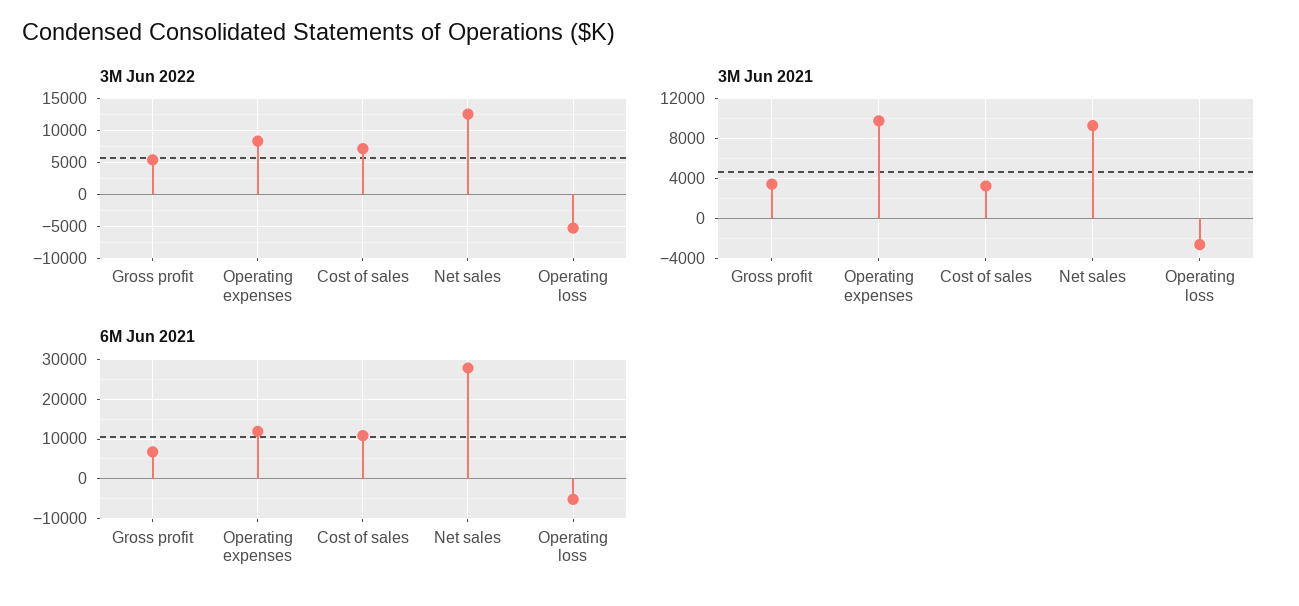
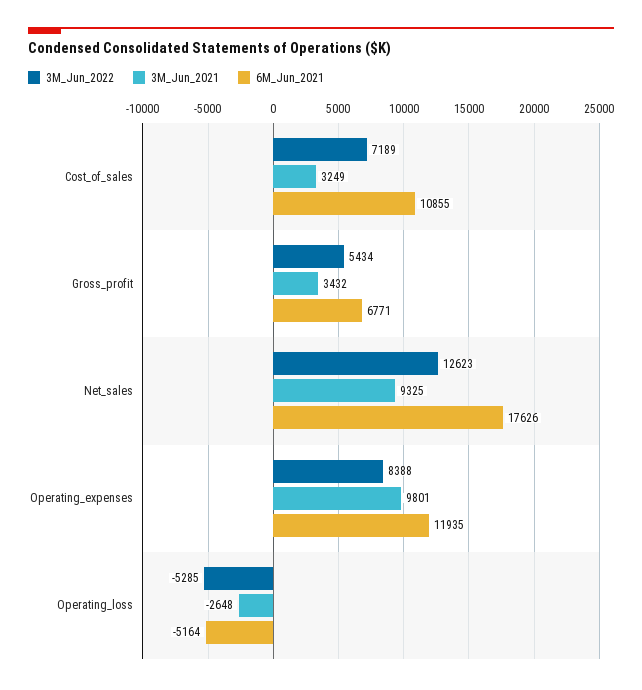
  {
    "3M Jun 2022": {
      "Gross profit": 5434,
      "Operating expenses": 8388,
      "Cost of sales": 7189,
      "Net sales": 12623,
      "Operating loss": -5285
    },
    "3M Jun 2021": {
      "Gross profit": 3432,
      "Operating expenses": 9801,
      "Cost of sales": 3249,
      "Net sales": 9325,
      "Operating loss": -2648
    },
    "6M Jun 2021": {
      "Gross profit": 6771,
      "Operating expenses": 11935,
      "Cost of sales": 10855,
-     "Net sales": 28000,
+     "Net sales": 17626,
      "Operating loss": -5164
    }
  }

